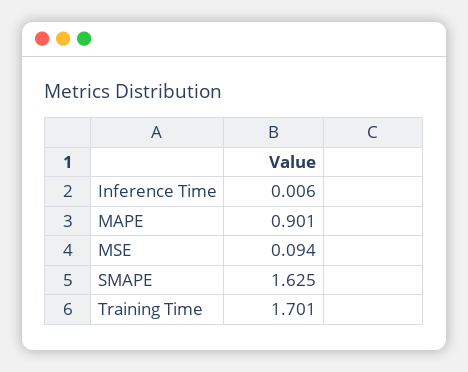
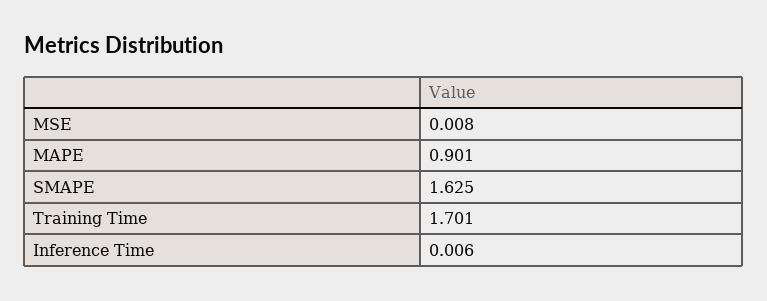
  {
    "Inference Time": 0.006,
    "MAPE": 0.901,
-   "MSE": 0.094,
+   "MSE": 0.008,
    "SMAPE": 1.625,
    "Training Time": 1.701
  }

